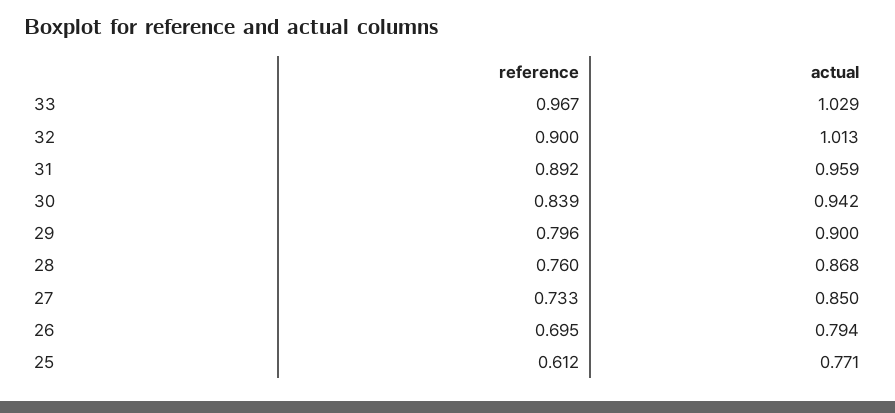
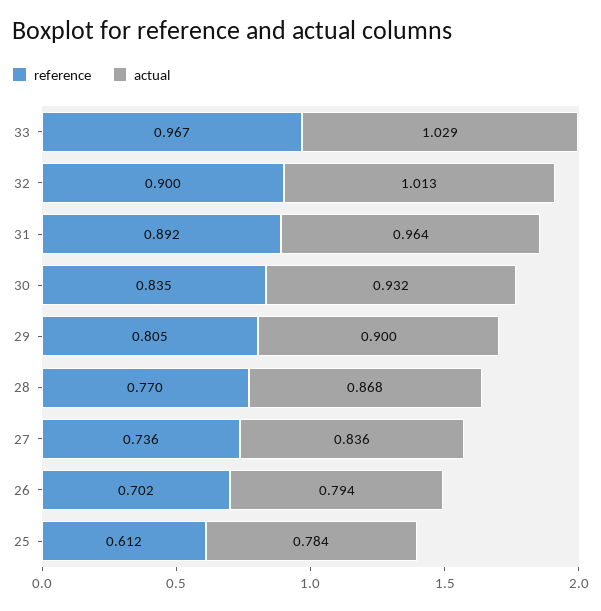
  {
    "reference": {
      "33": 0.967,
      "32": 0.9,
      "31": 0.892,
-     "30": 0.839,
+     "30": 0.835,
-     "29": 0.796,
+     "29": 0.805,
-     "28": 0.76,
+     "28": 0.77,
-     "27": 0.733,
+     "27": 0.736,
-     "26": 0.695,
+     "26": 0.702,
      "25": 0.612
    },
    "actual": {
      "33": 1.029,
      "32": 1.013,
-     "31": 0.959,
+     "31": 0.964,
-     "30": 0.942,
+     "30": 0.932,
      "29": 0.9,
      "28": 0.868,
-     "27": 0.85,
+     "27": 0.836,
      "26": 0.794,
-     "25": 0.771
+     "25": 0.784
    }
  }

